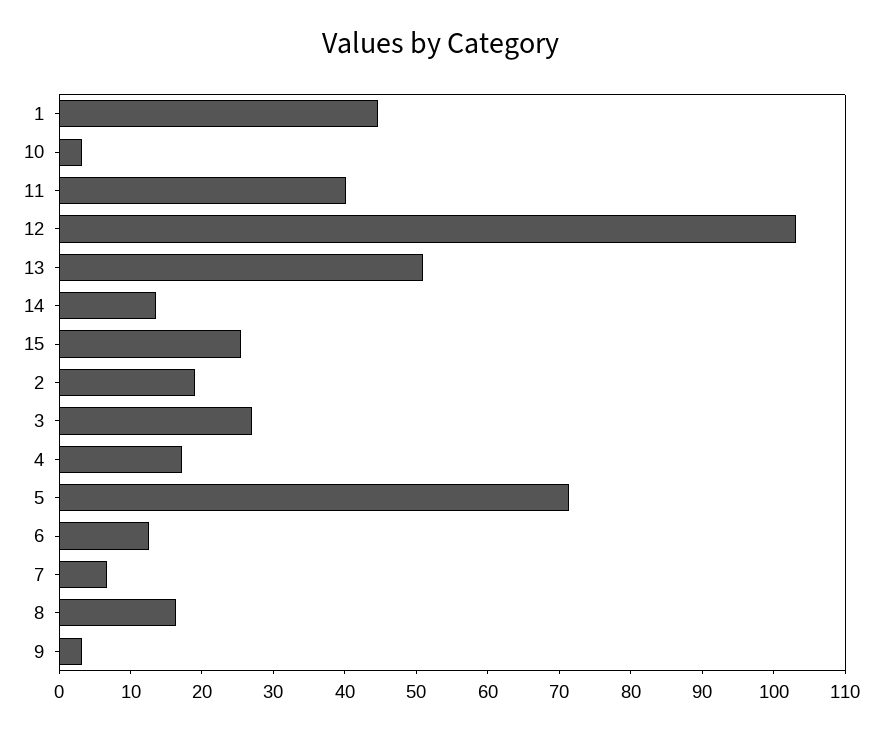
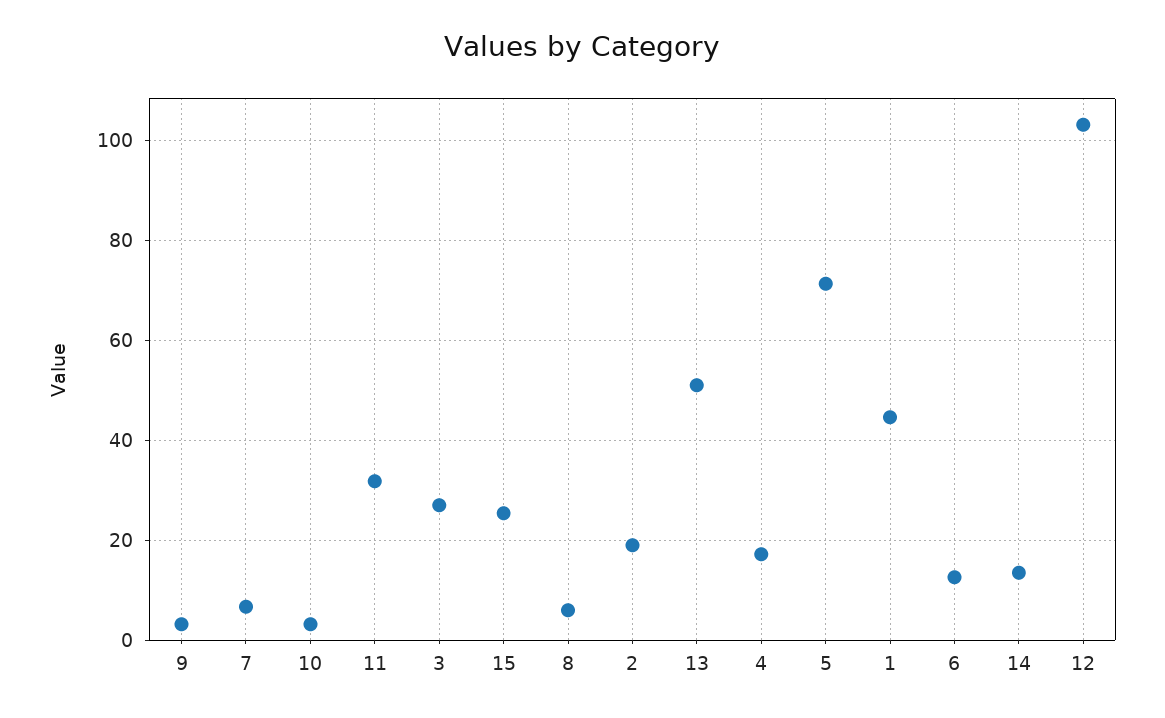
  {
    "1": 44,
    "10": 4,
-   "11": 40,
+   "11": 32,
    "12": 104,
    "13": 52,
    "14": 14,
    "15": 26,
    "2": 20,
    "3": 28,
    "4": 18,
    "5": 72,
    "6": 12,
    "7": 6,
-   "8": 16,
+   "8": 6,
    "9": 4
  }

